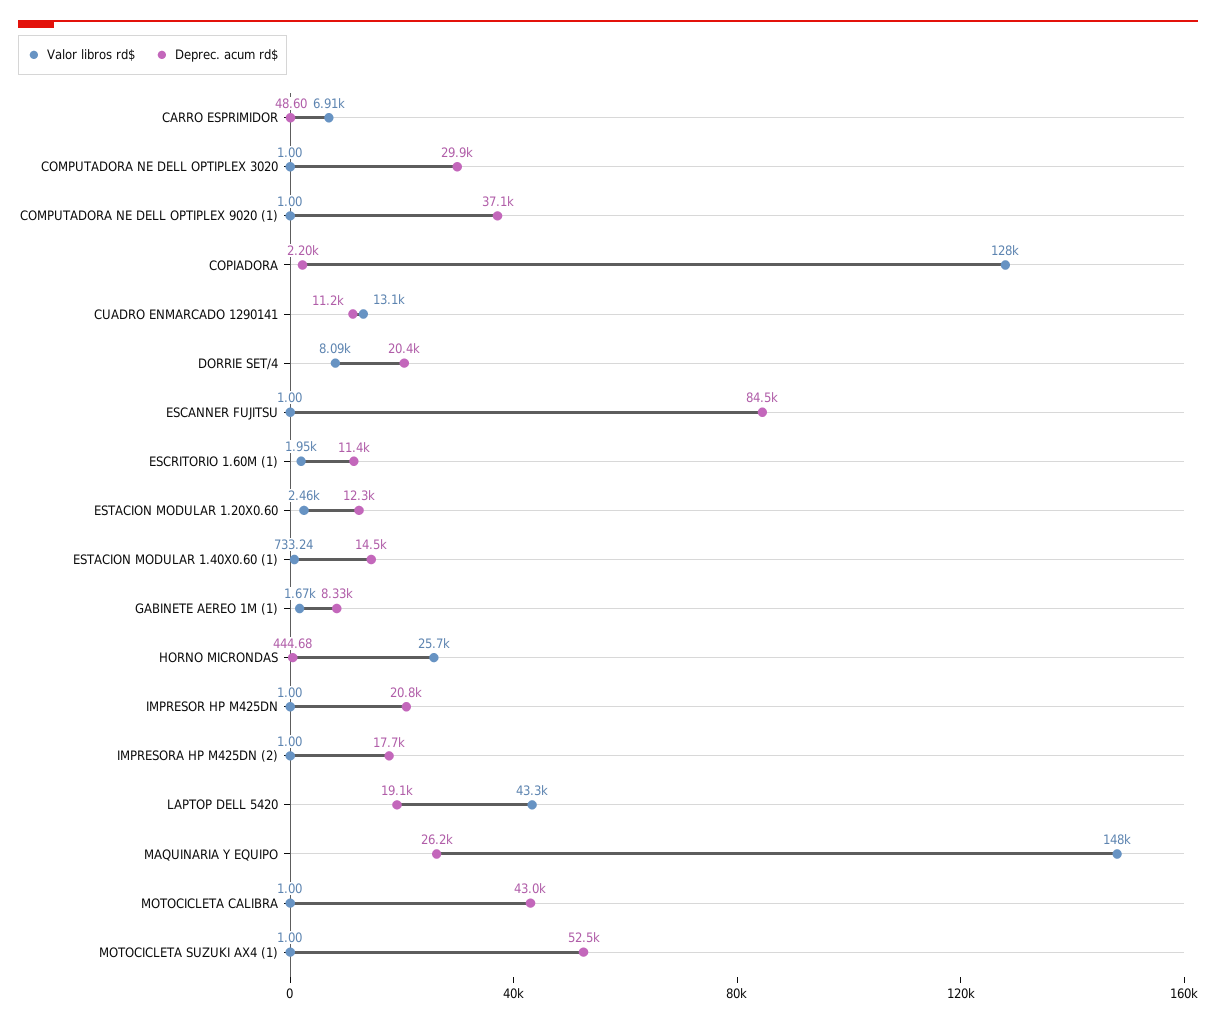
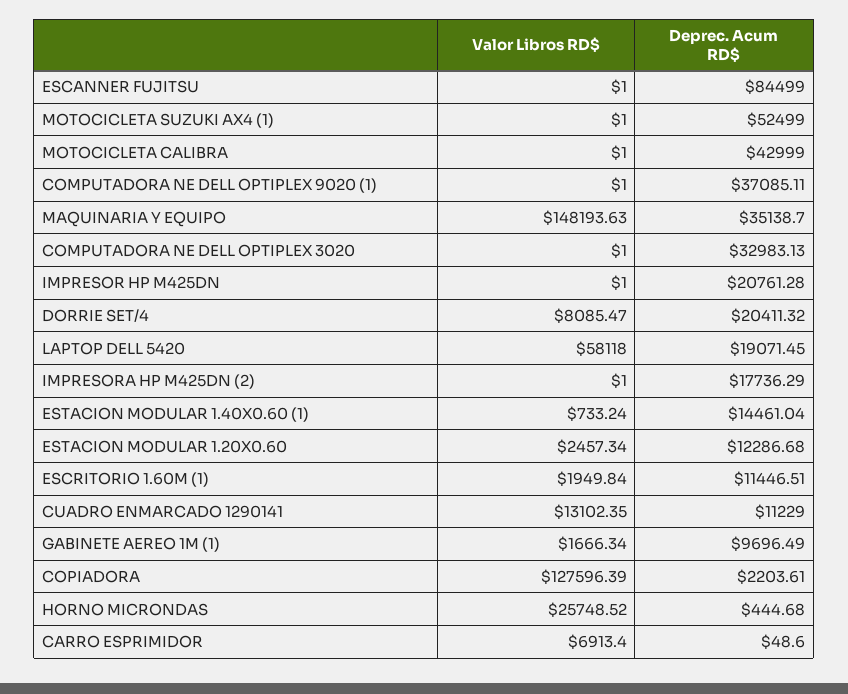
  {
    "Valor libros rd$": {
      "CARRO ESPRIMIDOR": 6913.4,
      "COMPUTADORA NE DELL OPTIPLEX 3020": 1,
      "COMPUTADORA NE DELL OPTIPLEX 9020 (1)": 1,
      "COPIADORA": 127596.39,
      "CUADRO ENMARCADO 1290141": 13102.35,
      "DORRIE SET/4": 8085.47,
      "ESCANNER FUJITSU": 1,
      "ESCRITORIO 1.60M (1)": 1949.84,
      "ESTACION MODULAR 1.20X0.60": 2457.34,
      "ESTACION MODULAR 1.40X0.60 (1)": 733.24,
      "GABINETE AEREO 1M (1)": 1666.34,
      "HORNO MICRONDAS": 25748.52,
      "IMPRESOR HP M425DN": 1,
      "IMPRESORA HP M425DN (2)": 1,
-     "LAPTOP DELL 5420": 43300,
+     "LAPTOP DELL 5420": 58118,
      "MAQUINARIA Y EQUIPO": 148193.63,
      "MOTOCICLETA CALIBRA": 1,
      "MOTOCICLETA SUZUKI AX4 (1)": 1
    },
    "Deprec. acum rd$": {
      "CARRO ESPRIMIDOR": 48.6,
-     "COMPUTADORA NE DELL OPTIPLEX 3020": 29900,
+     "COMPUTADORA NE DELL OPTIPLEX 3020": 32983.13,
      "COMPUTADORA NE DELL OPTIPLEX 9020 (1)": 37085.11,
      "COPIADORA": 2203.61,
      "CUADRO ENMARCADO 1290141": 11229,
      "DORRIE SET/4": 20411.32,
      "ESCANNER FUJITSU": 84499,
      "ESCRITORIO 1.60M (1)": 11446.51,
      "ESTACION MODULAR 1.20X0.60": 12286.68,
      "ESTACION MODULAR 1.40X0.60 (1)": 14461.04,
-     "GABINETE AEREO 1M (1)": 8330,
+     "GABINETE AEREO 1M (1)": 9696.49,
      "HORNO MICRONDAS": 444.68,
      "IMPRESOR HP M425DN": 20761.28,
      "IMPRESORA HP M425DN (2)": 17736.29,
      "LAPTOP DELL 5420": 19071.45,
-     "MAQUINARIA Y EQUIPO": 26200,
+     "MAQUINARIA Y EQUIPO": 35138.7,
      "MOTOCICLETA CALIBRA": 42999,
      "MOTOCICLETA SUZUKI AX4 (1)": 52499
    }
  }

